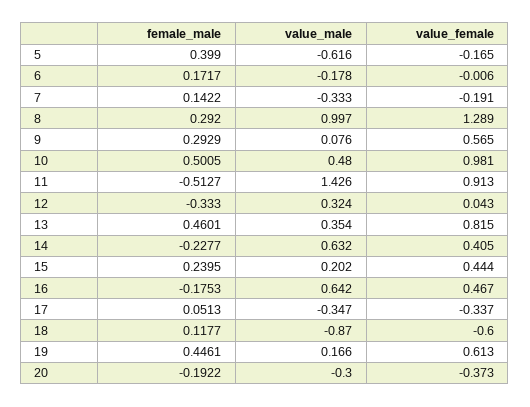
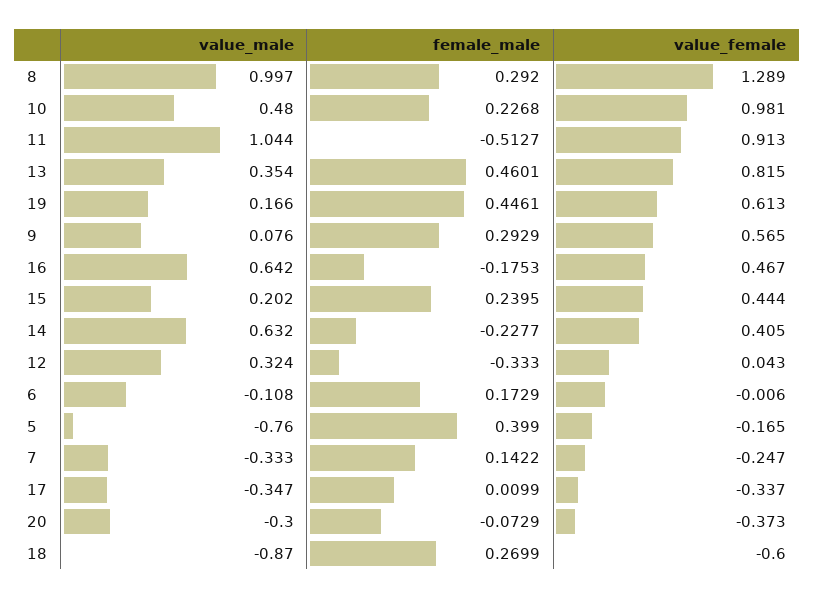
  {
    "female_male": {
      "5": 0.399,
-     "6": 0.1717,
+     "6": 0.1729,
      "7": 0.1422,
      "8": 0.292,
      "9": 0.2929,
-     "10": 0.5005,
+     "10": 0.2268,
      "11": -0.5127,
      "12": -0.333,
      "13": 0.4601,
      "14": -0.2277,
      "15": 0.2395,
      "16": -0.1753,
-     "17": 0.0513,
+     "17": 0.0099,
-     "18": 0.1177,
+     "18": 0.2699,
      "19": 0.4461,
-     "20": -0.1922
+     "20": -0.0729
    },
    "value_male": {
-     "5": -0.616,
+     "5": -0.76,
-     "6": -0.178,
+     "6": -0.108,
      "7": -0.333,
      "8": 0.997,
      "9": 0.076,
      "10": 0.48,
-     "11": 1.426,
+     "11": 1.044,
      "12": 0.324,
      "13": 0.354,
      "14": 0.632,
      "15": 0.202,
      "16": 0.642,
      "17": -0.347,
      "18": -0.87,
      "19": 0.166,
      "20": -0.3
    },
    "value_female": {
      "5": -0.165,
      "6": -0.006,
-     "7": -0.191,
+     "7": -0.247,
      "8": 1.289,
      "9": 0.565,
      "10": 0.981,
      "11": 0.913,
      "12": 0.043,
      "13": 0.815,
      "14": 0.405,
      "15": 0.444,
      "16": 0.467,
      "17": -0.337,
      "18": -0.6,
      "19": 0.613,
      "20": -0.373
    }
  }

